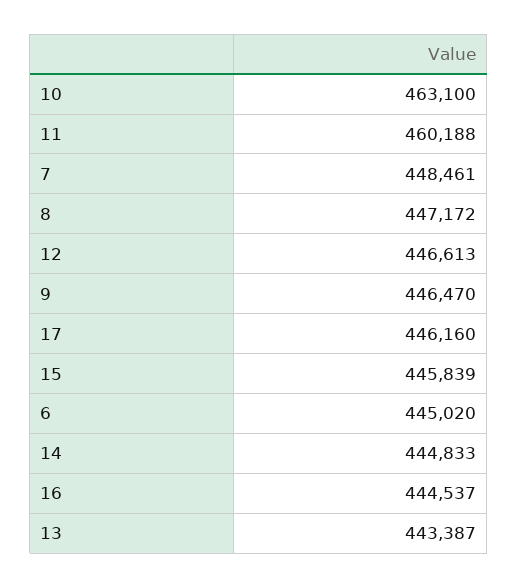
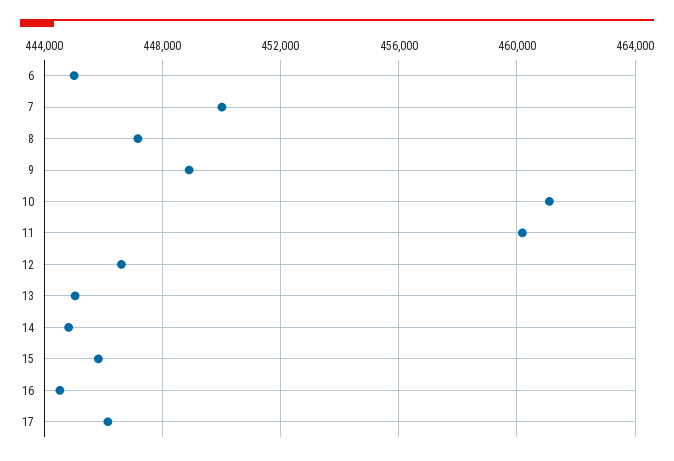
  {
-   "10": 463100,
+   "10": 461000,
    "11": 460188,
-   "7": 448461,
+   "7": 450000,
    "8": 447172,
    "12": 446613,
-   "9": 446470,
+   "9": 449000,
    "17": 446160,
    "15": 445839,
    "6": 445020,
    "14": 444833,
    "16": 444537,
-   "13": 443387
+   "13": 445000
  }

